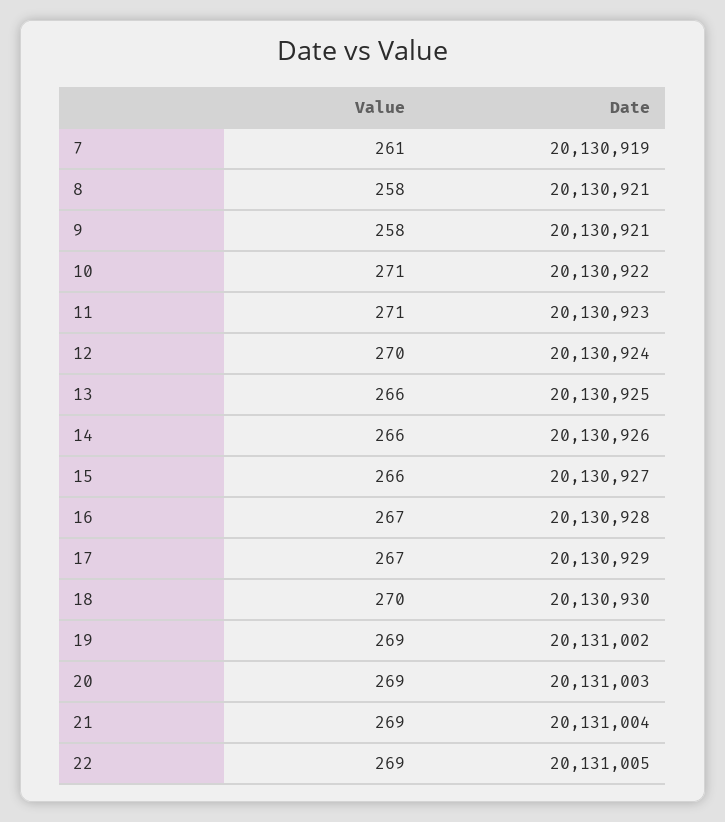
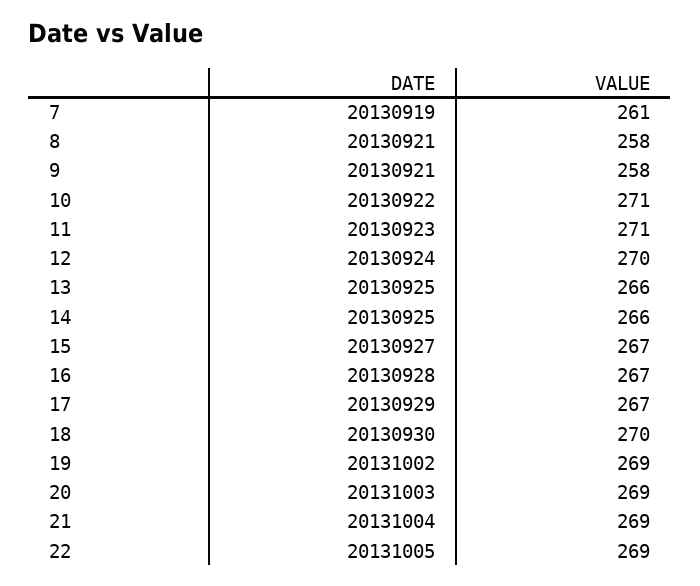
  {
    "Value": {
      "7": 261,
      "8": 258,
      "9": 258,
      "10": 271,
      "11": 271,
      "12": 270,
      "13": 266,
      "14": 266,
-     "15": 266,
+     "15": 267,
      "16": 267,
      "17": 267,
      "18": 270,
      "19": 269,
      "20": 269,
      "21": 269,
      "22": 269
    },
    "Date": {
      "7": 20130919,
      "8": 20130921,
      "9": 20130921,
      "10": 20130922,
      "11": 20130923,
      "12": 20130924,
      "13": 20130925,
-     "14": 20130926,
+     "14": 20130925,
      "15": 20130927,
      "16": 20130928,
      "17": 20130929,
      "18": 20130930,
      "19": 20131002,
      "20": 20131003,
      "21": 20131004,
      "22": 20131005
    }
  }

